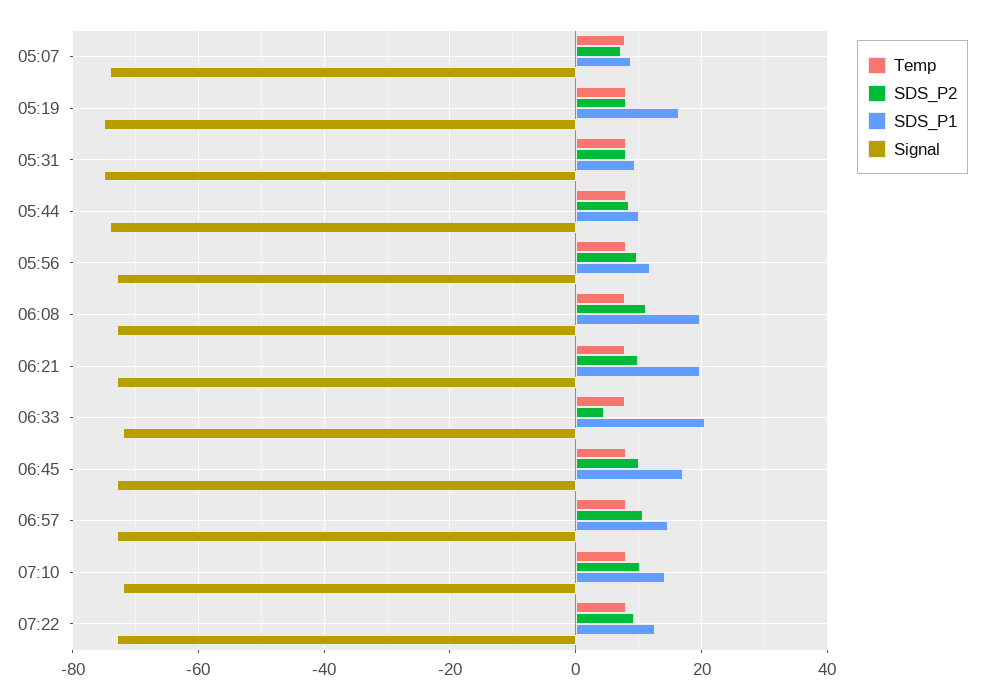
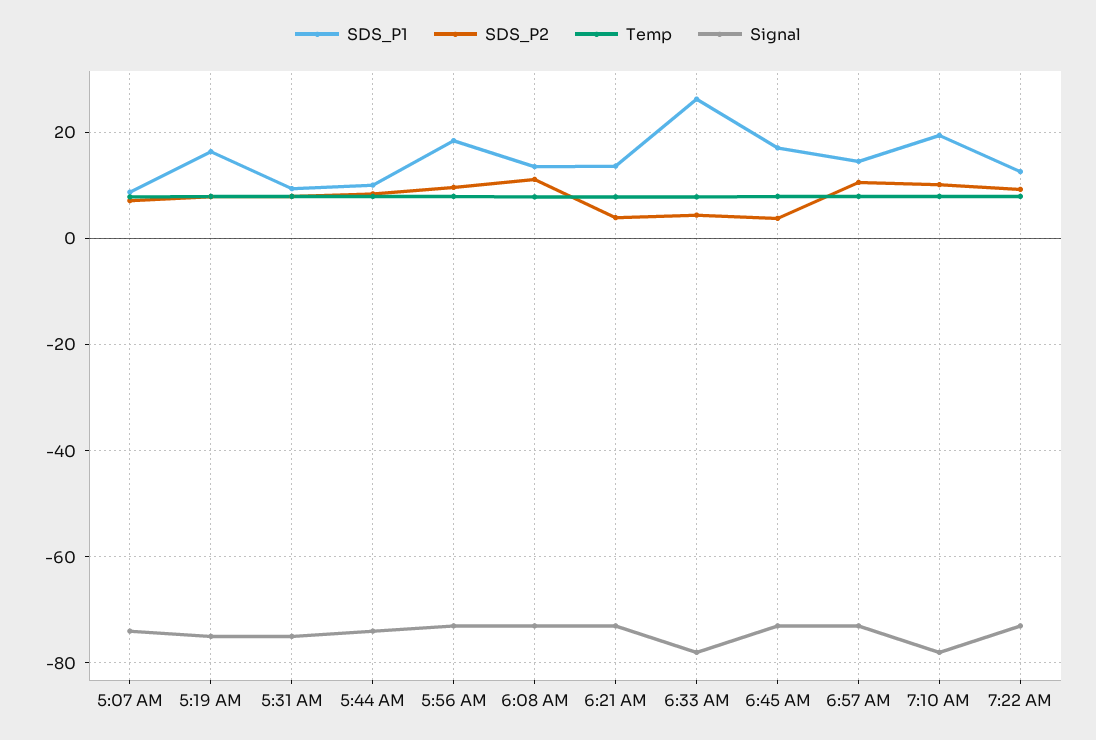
  {
    "Temp": {
      "05:07": 8,
      "05:19": 8,
      "05:31": 8,
      "05:44": 8,
      "05:56": 8,
      "06:08": 8,
      "06:21": 8,
      "06:33": 8,
      "06:45": 8,
      "06:57": 8,
      "07:10": 8,
      "07:22": 8
    },
    "SDS_P2": {
      "05:07": 8,
      "05:19": 8,
      "05:31": 8,
      "05:44": 8,
      "05:56": 10,
      "06:08": 12,
-     "06:21": 10,
+     "06:21": 4,
      "06:33": 4,
-     "06:45": 10,
+     "06:45": 4,
      "06:57": 10,
      "07:10": 10,
      "07:22": 10
    },
    "SDS_P1": {
      "05:07": 8,
      "05:19": 16,
      "05:31": 10,
      "05:44": 10,
-     "05:56": 12,
+     "05:56": 18,
-     "06:08": 20,
+     "06:08": 14,
-     "06:21": 20,
+     "06:21": 14,
-     "06:33": 20,
+     "06:33": 26,
      "06:45": 18,
      "06:57": 14,
-     "07:10": 14,
+     "07:10": 20,
      "07:22": 12
    },
    "Signal": {
      "05:07": -74,
      "05:19": -76,
      "05:31": -76,
      "05:44": -74,
      "05:56": -74,
      "06:08": -74,
      "06:21": -74,
-     "06:33": -72,
+     "06:33": -78,
      "06:45": -74,
      "06:57": -74,
-     "07:10": -72,
+     "07:10": -78,
      "07:22": -74
    }
  }

